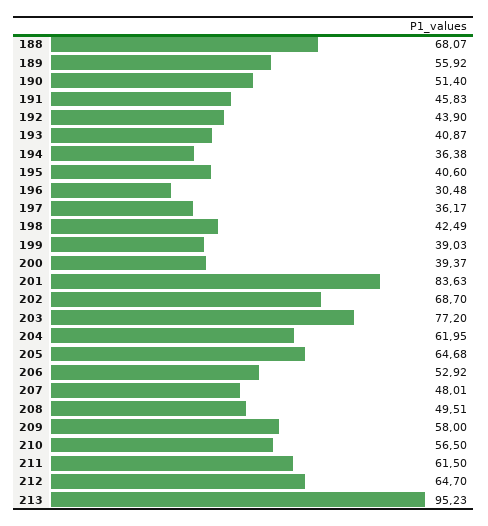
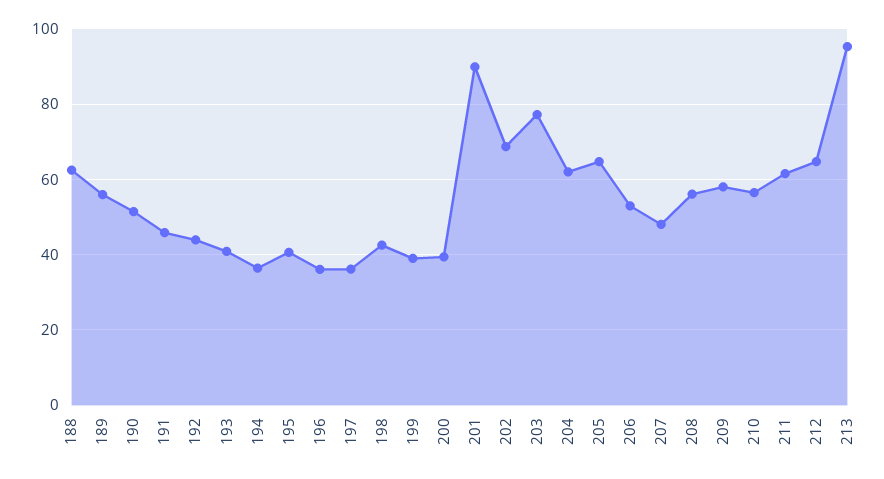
  {
-   "188": 68.07,
+   "188": 62,
    "189": 55.92,
    "190": 51.4,
    "191": 45.83,
    "192": 43.9,
    "193": 40.87,
    "194": 36.38,
    "195": 40.6,
-   "196": 30.48,
+   "196": 36,
    "197": 36.17,
    "198": 42.49,
    "199": 39.03,
    "200": 39.37,
-   "201": 83.63,
+   "201": 90,
    "202": 68.7,
    "203": 77.2,
    "204": 61.95,
    "205": 64.68,
    "206": 52.92,
    "207": 48.01,
-   "208": 49.51,
+   "208": 56,
    "209": 58,
    "210": 56.5,
    "211": 61.5,
    "212": 64.7,
    "213": 95.23
  }

